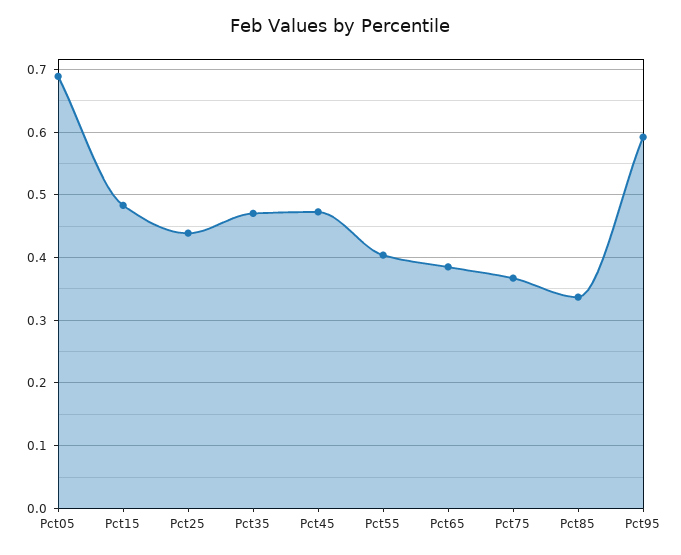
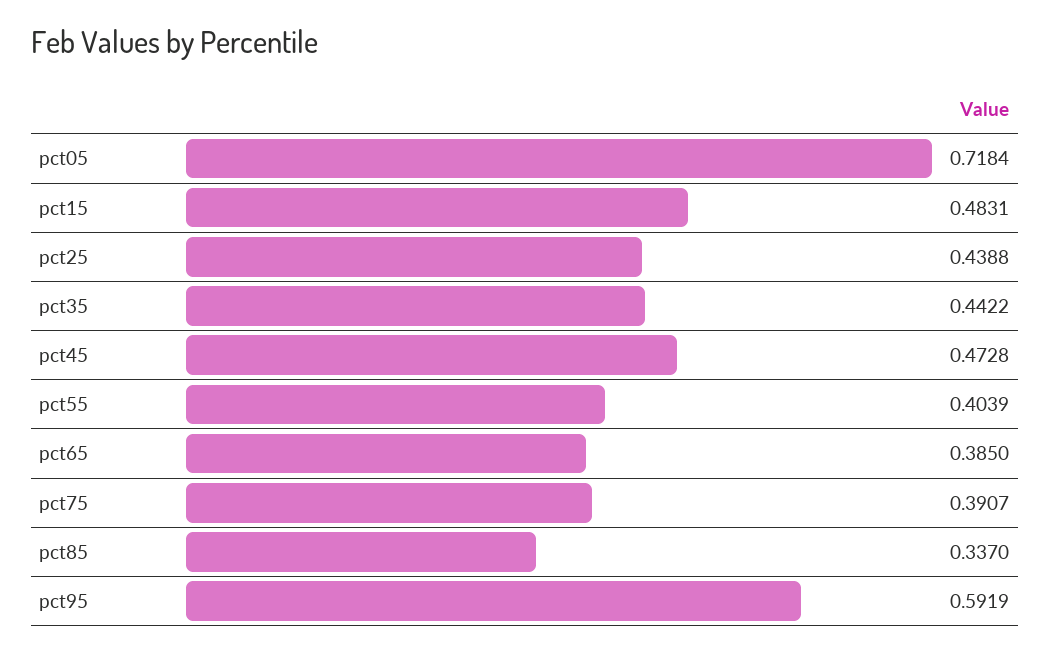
  {
-   "Pct05": 0.69,
+   "Pct05": 0.7184,
    "Pct15": 0.4831,
    "Pct25": 0.4388,
-   "Pct35": 0.47,
+   "Pct35": 0.4422,
    "Pct45": 0.4728,
    "Pct55": 0.4039,
    "Pct65": 0.385,
-   "Pct75": 0.37,
+   "Pct75": 0.3907,
    "Pct85": 0.337,
    "Pct95": 0.5919
  }

